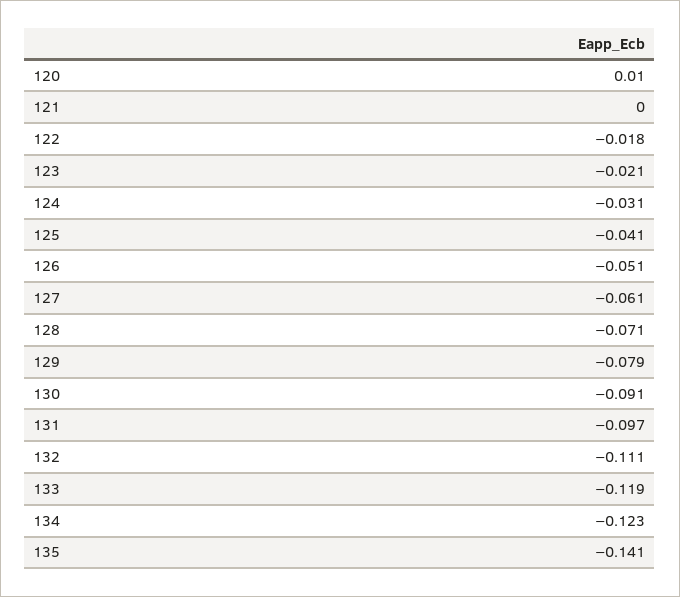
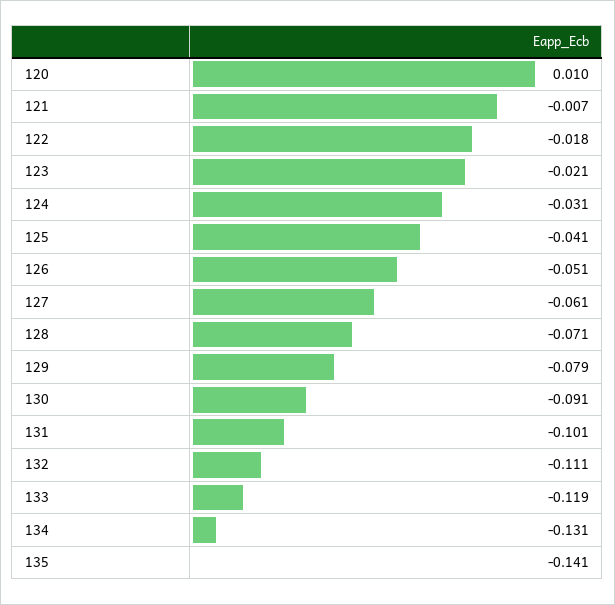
  {
    "120": 0.01,
-   "121": 0,
+   "121": -0.007,
    "122": -0.018,
    "123": -0.021,
    "124": -0.031,
    "125": -0.041,
    "126": -0.051,
    "127": -0.061,
    "128": -0.071,
    "129": -0.079,
    "130": -0.091,
-   "131": -0.097,
+   "131": -0.101,
    "132": -0.111,
    "133": -0.119,
-   "134": -0.123,
+   "134": -0.131,
    "135": -0.141
  }

